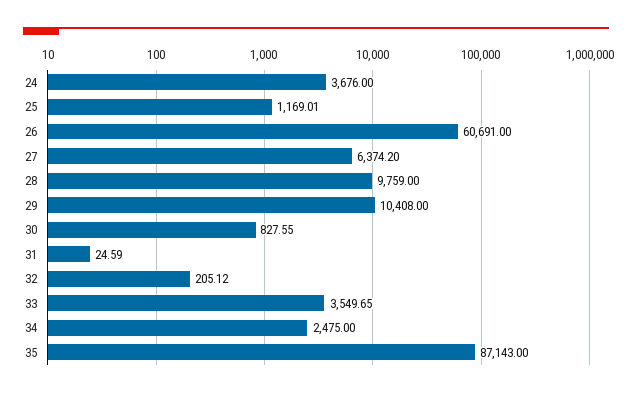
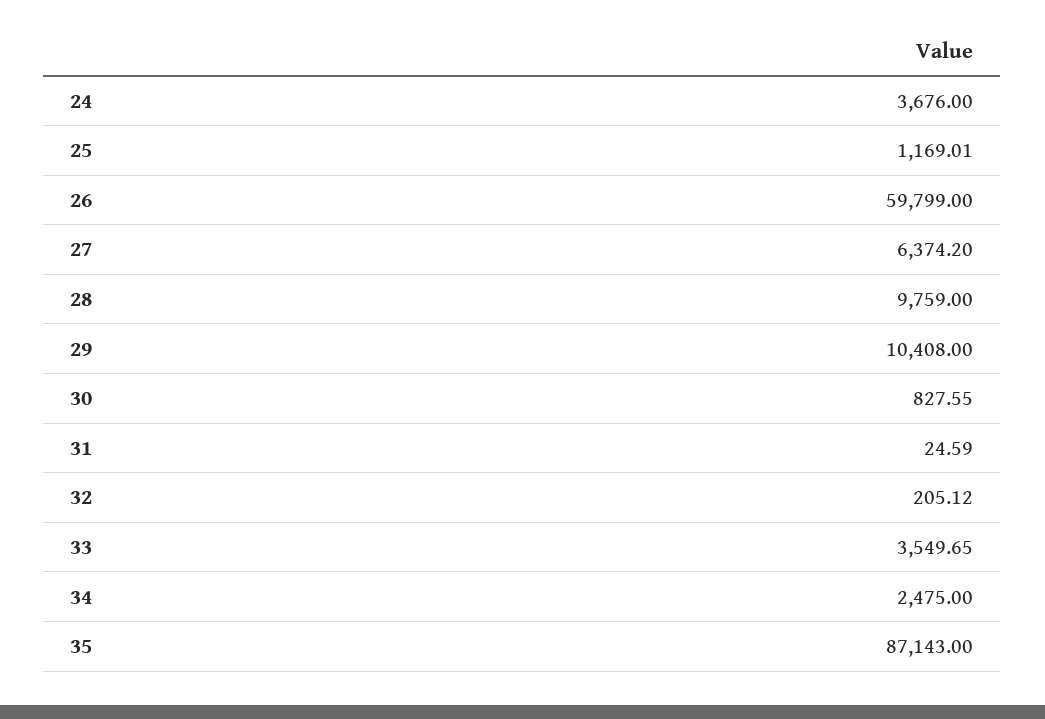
  {
    "24": 3676,
    "25": 1169.01,
-   "26": 60691,
+   "26": 59799,
    "27": 6374.2,
    "28": 9759,
    "29": 10408,
    "30": 827.55,
    "31": 24.59,
    "32": 205.12,
    "33": 3549.65,
    "34": 2475,
    "35": 87143
  }

